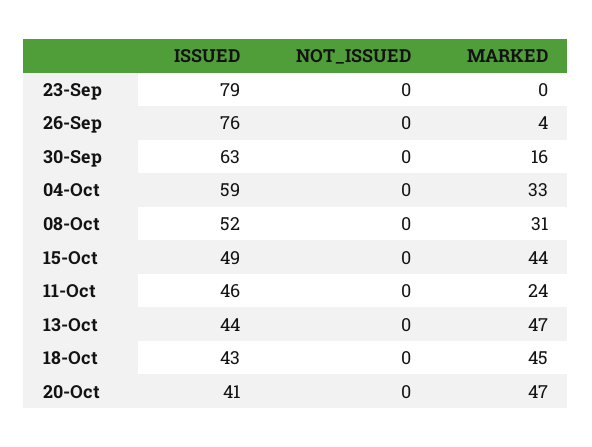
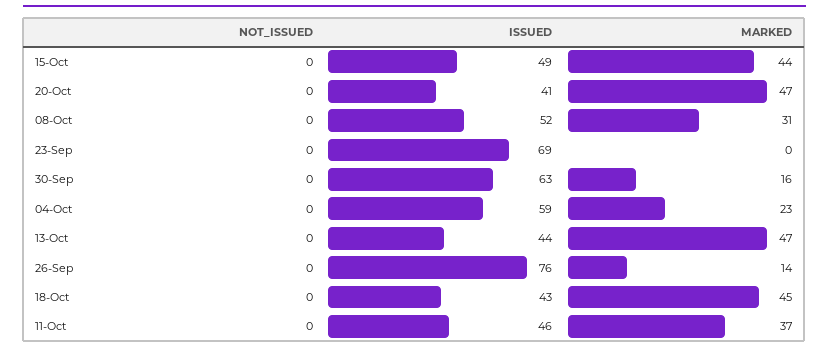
  {
    "ISSUED": {
-     "23-Sep": 79,
+     "23-Sep": 69,
      "26-Sep": 76,
      "30-Sep": 63,
      "04-Oct": 59,
      "08-Oct": 52,
      "15-Oct": 49,
      "11-Oct": 46,
      "13-Oct": 44,
      "18-Oct": 43,
      "20-Oct": 41
    },
    "NOT_ISSUED": {
      "23-Sep": 0,
      "26-Sep": 0,
      "30-Sep": 0,
      "04-Oct": 0,
      "08-Oct": 0,
      "15-Oct": 0,
      "11-Oct": 0,
      "13-Oct": 0,
      "18-Oct": 0,
      "20-Oct": 0
    },
    "MARKED": {
      "23-Sep": 0,
-     "26-Sep": 4,
+     "26-Sep": 14,
      "30-Sep": 16,
-     "04-Oct": 33,
+     "04-Oct": 23,
      "08-Oct": 31,
      "15-Oct": 44,
-     "11-Oct": 24,
+     "11-Oct": 37,
      "13-Oct": 47,
      "18-Oct": 45,
      "20-Oct": 47
    }
  }

